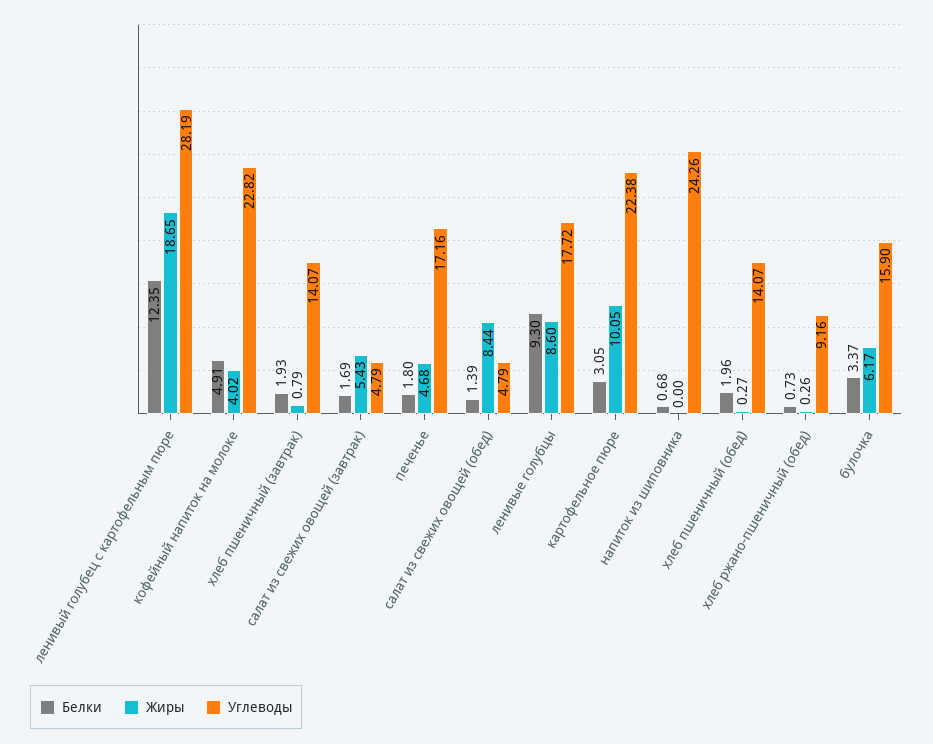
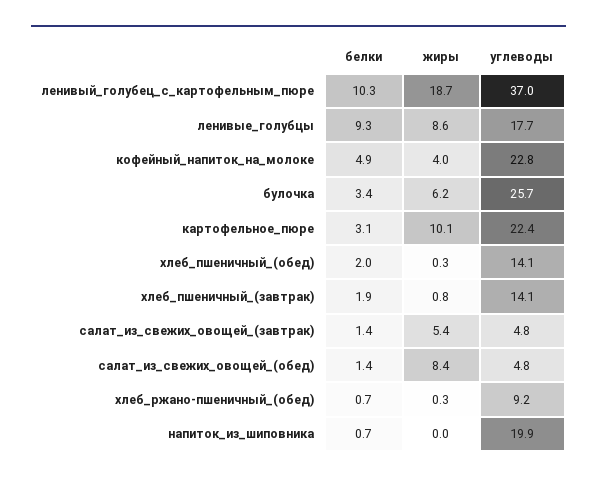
  {
    "Белки": {
-     "ленивый голубец с картофельным пюре": 12.35,
+     "ленивый голубец с картофельным пюре": 10.3,
      "кофейный напиток на молоке": 4.91,
      "хлеб пшеничный (завтрак)": 1.93,
-     "салат из свежих овощей (завтрак)": 1.69,
+     "салат из свежих овощей (завтрак)": 1.4,
-     "печенье": 1.8,
      "салат из свежих овощей (обед)": 1.39,
      "ленивые голубцы": 9.3,
      "картофельное пюре": 3.05,
      "напиток из шиповника": 0.68,
      "хлеб пшеничный (обед)": 1.96,
      "хлеб ржано-пшеничный (обед)": 0.73,
      "булочка": 3.37
    },
    "Жиры": {
      "ленивый голубец с картофельным пюре": 18.65,
      "кофейный напиток на молоке": 4.02,
      "хлеб пшеничный (завтрак)": 0.79,
      "салат из свежих овощей (завтрак)": 5.43,
-     "печенье": 4.68,
      "салат из свежих овощей (обед)": 8.44,
      "ленивые голубцы": 8.6,
      "картофельное пюре": 10.05,
      "напиток из шиповника": 0,
      "хлеб пшеничный (обед)": 0.27,
      "хлеб ржано-пшеничный (обед)": 0.26,
      "булочка": 6.17
    },
    "Углеводы": {
-     "ленивый голубец с картофельным пюре": 28.19,
+     "ленивый голубец с картофельным пюре": 37,
      "кофейный напиток на молоке": 22.82,
      "хлеб пшеничный (завтрак)": 14.07,
      "салат из свежих овощей (завтрак)": 4.79,
-     "печенье": 17.16,
      "салат из свежих овощей (обед)": 4.79,
      "ленивые голубцы": 17.72,
      "картофельное пюре": 22.38,
-     "напиток из шиповника": 24.26,
+     "напиток из шиповника": 19.9,
      "хлеб пшеничный (обед)": 14.07,
      "хлеб ржано-пшеничный (обед)": 9.16,
-     "булочка": 15.9
+     "булочка": 25.7
    }
  }

